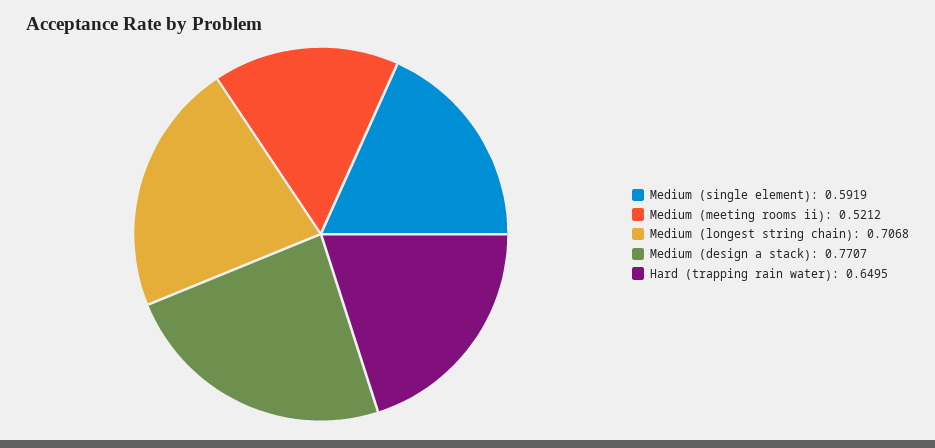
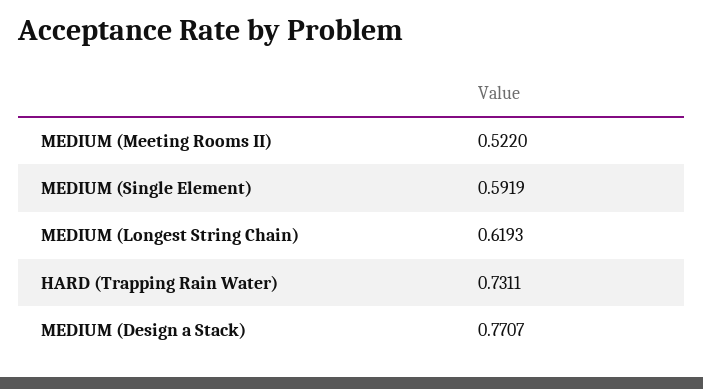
  {
    "Medium (single element)": 0.5919,
-   "Medium (meeting rooms ii)": 0.5212,
+   "Medium (meeting rooms ii)": 0.522,
-   "Medium (longest string chain)": 0.7068,
+   "Medium (longest string chain)": 0.6193,
    "Medium (design a stack)": 0.7707,
-   "Hard (trapping rain water)": 0.6495
+   "Hard (trapping rain water)": 0.7311
  }

